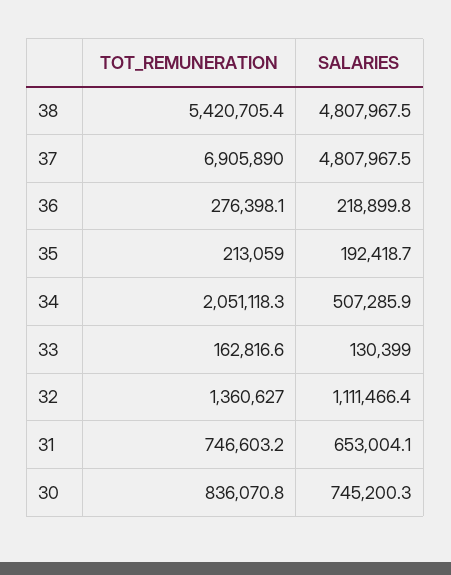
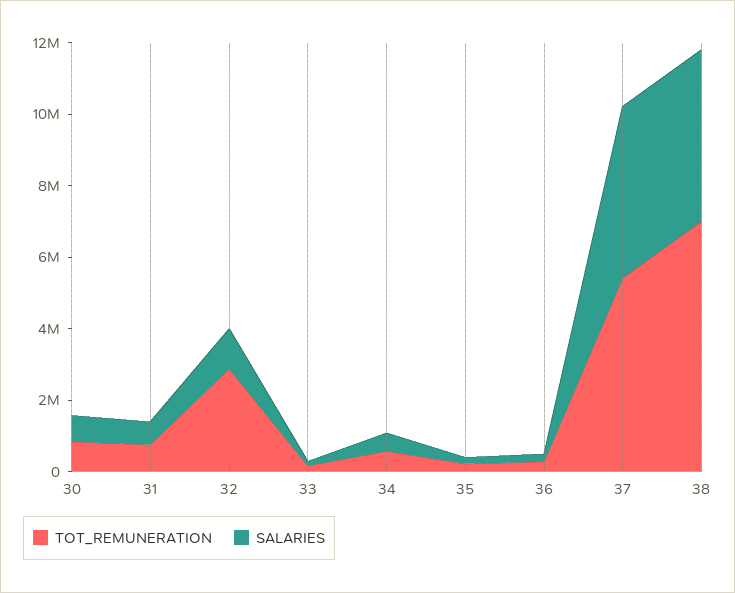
  {
    "TOT_REMUNERATION": {
-     "38": 5420705.4,
+     "38": 7000000,
-     "37": 6905890,
+     "37": 5500000,
      "36": 276398.1,
      "35": 213059,
-     "34": 2051118.3,
+     "34": 500000,
      "33": 162816.6,
-     "32": 1360627,
+     "32": 3000000,
      "31": 746603.2,
      "30": 836070.8
    },
    "SALARIES": {
      "38": 4807967.5,
      "37": 4807967.5,
      "36": 218899.8,
      "35": 192418.7,
      "34": 507285.9,
      "33": 130399,
      "32": 1111466.4,
      "31": 653004.1,
      "30": 745200.3
    }
  }

